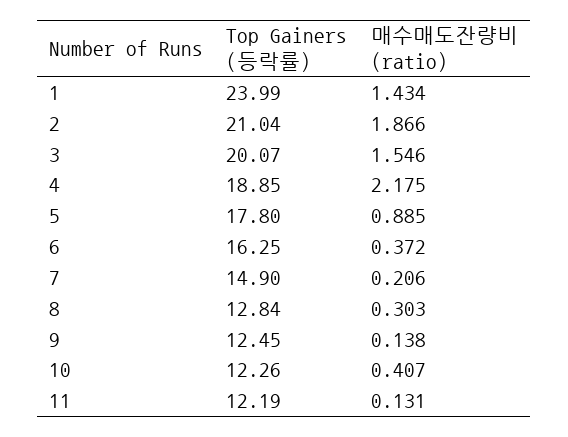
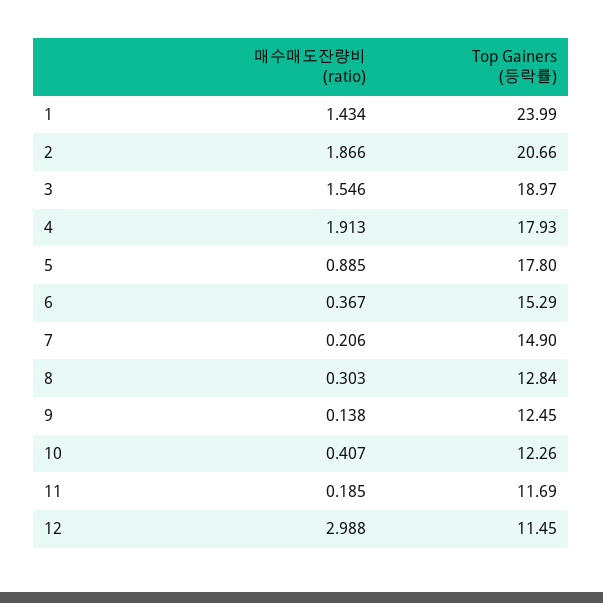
  {
    "Top Gainers (등락률)": {
      "1": 23.99,
-     "2": 21.04,
+     "2": 20.66,
-     "3": 20.07,
+     "3": 18.97,
-     "4": 18.85,
+     "4": 17.93,
      "5": 17.8,
-     "6": 16.25,
+     "6": 15.29,
      "7": 14.9,
      "8": 12.84,
      "9": 12.45,
      "10": 12.26,
-     "11": 12.19
+     "11": 11.69,
+     "12": 11.45
    },
    "매수매도잔량비 (ratio)": {
      "1": 1.434,
      "2": 1.866,
      "3": 1.546,
-     "4": 2.175,
+     "4": 1.913,
      "5": 0.885,
-     "6": 0.372,
+     "6": 0.367,
      "7": 0.206,
      "8": 0.303,
      "9": 0.138,
      "10": 0.407,
-     "11": 0.131
+     "11": 0.185,
+     "12": 2.988
    }
  }

